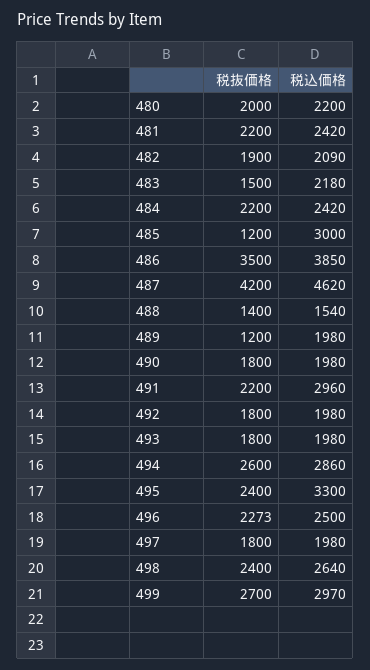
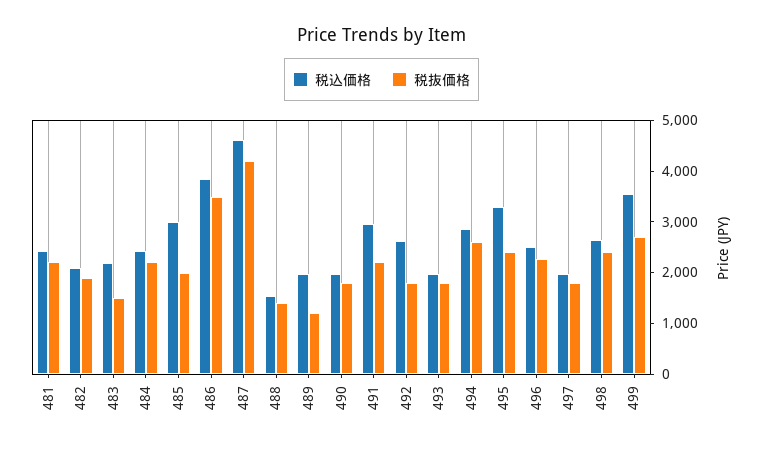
  {
    "税抜価格": {
-     "480": 2000,
      "481": 2200,
      "482": 1900,
      "483": 1500,
      "484": 2200,
-     "485": 1200,
+     "485": 2000,
      "486": 3500,
      "487": 4200,
      "488": 1400,
      "489": 1200,
      "490": 1800,
      "491": 2200,
      "492": 1800,
      "493": 1800,
      "494": 2600,
      "495": 2400,
      "496": 2273,
      "497": 1800,
      "498": 2400,
      "499": 2700
    },
    "税込価格": {
-     "480": 2200,
      "481": 2420,
      "482": 2090,
      "483": 2180,
      "484": 2420,
      "485": 3000,
      "486": 3850,
      "487": 4620,
      "488": 1540,
      "489": 1980,
      "490": 1980,
      "491": 2960,
-     "492": 1980,
+     "492": 2600,
      "493": 1980,
      "494": 2860,
      "495": 3300,
      "496": 2500,
      "497": 1980,
      "498": 2640,
-     "499": 2970
+     "499": 3600
    }
  }

